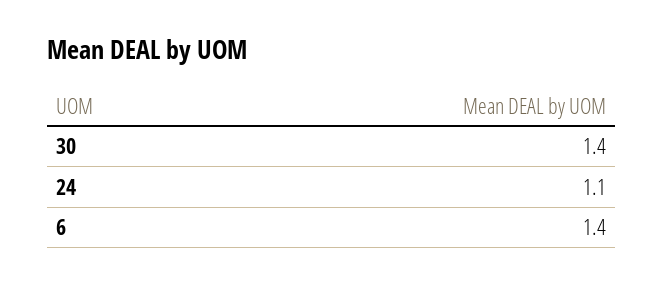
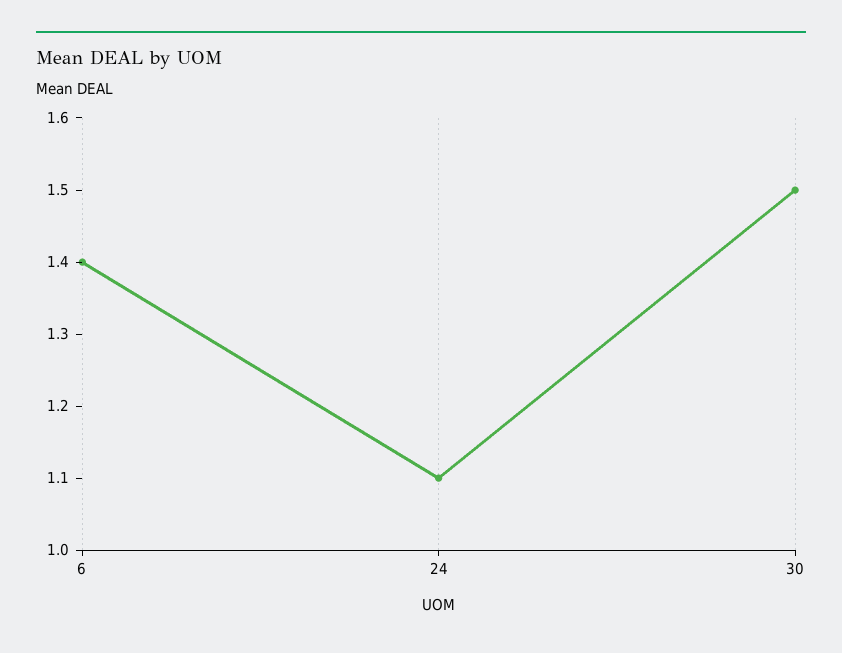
  {
-   "30": 1.4,
+   "30": 1.5,
    "24": 1.1,
    "6": 1.4
  }

